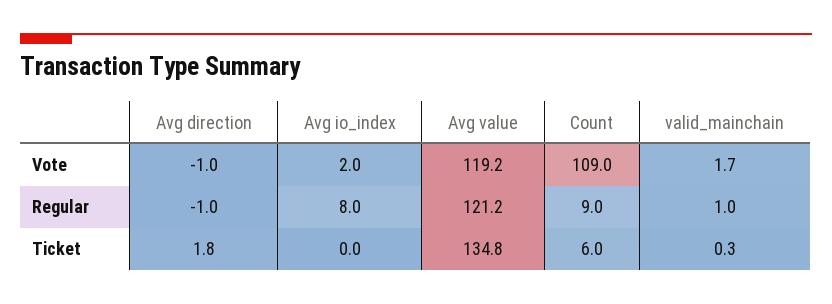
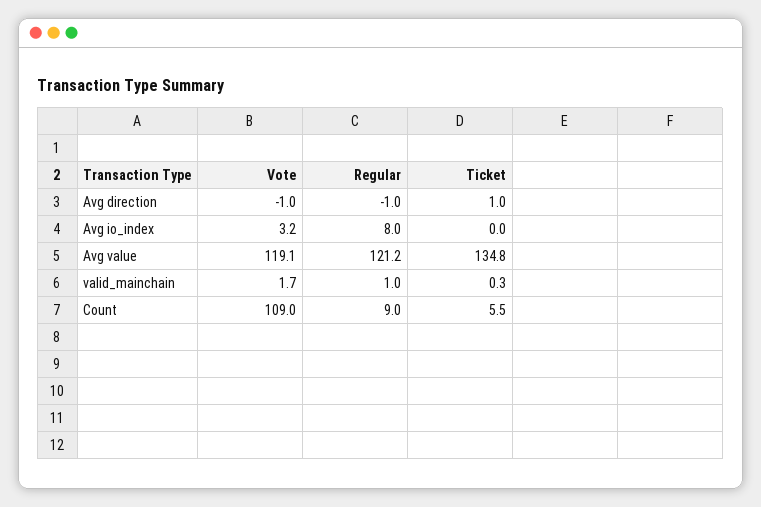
  {
    "Avg direction": {
      "Vote": -1,
      "Regular": -1,
-     "Ticket": 1.8
+     "Ticket": 1
    },
    "Avg io_index": {
-     "Vote": 2,
+     "Vote": 3.2,
      "Regular": 8,
      "Ticket": 0
    },
    "Avg value": {
-     "Vote": 119.2,
+     "Vote": 119.1,
      "Regular": 121.2,
      "Ticket": 134.8
    },
    "Count": {
      "Vote": 109,
      "Regular": 9,
-     "Ticket": 6
+     "Ticket": 5.5
    },
    "valid_mainchain": {
      "Vote": 1.7,
      "Regular": 1,
      "Ticket": 0.3
    }
  }

